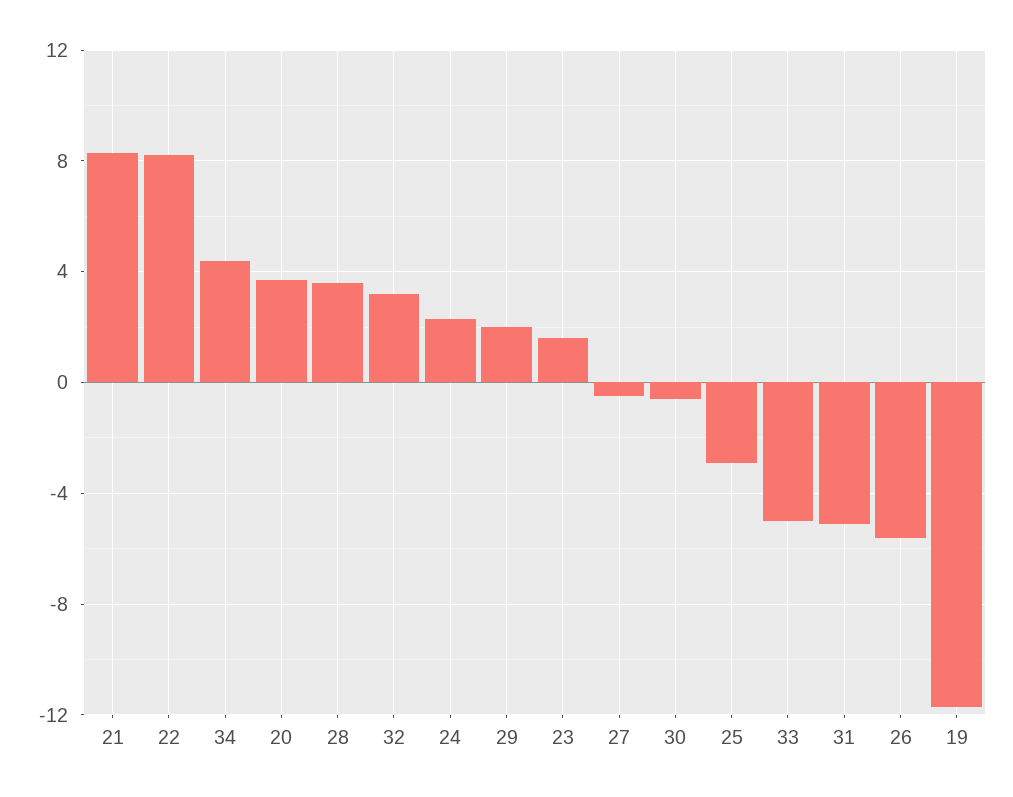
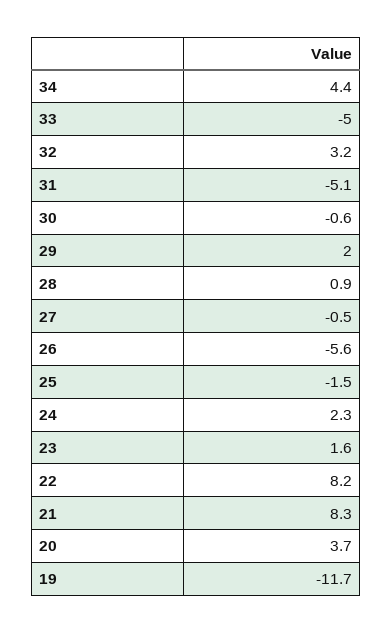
  {
    "21": 8.3,
    "22": 8.2,
    "34": 4.4,
    "20": 3.7,
-   "28": 3.5,
+   "28": 0.9,
    "32": 3.2,
    "24": 2.3,
    "29": 2,
    "23": 1.6,
    "27": -0.5,
    "30": -0.6,
-   "25": -3,
+   "25": -1.5,
    "33": -5,
    "31": -5.1,
    "26": -5.6,
    "19": -11.7
  }

